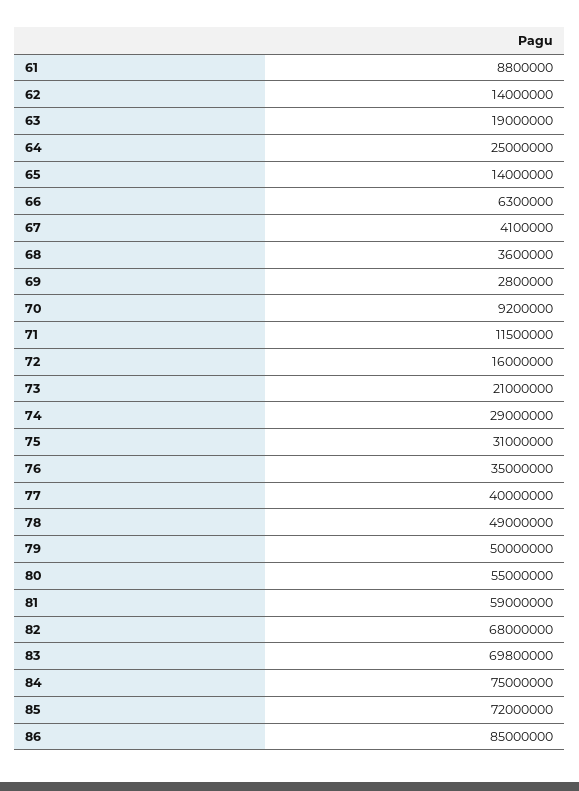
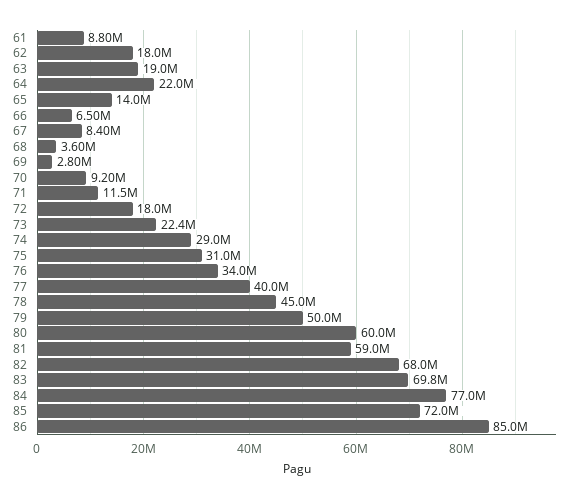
  {
    "61": 8800000,
-   "62": 14000000,
+   "62": 18000000,
    "63": 19000000,
-   "64": 25000000,
+   "64": 22000000,
    "65": 14000000,
-   "66": 6300000,
+   "66": 6500000,
-   "67": 4100000,
+   "67": 8400000,
    "68": 3600000,
    "69": 2800000,
    "70": 9200000,
    "71": 11500000,
-   "72": 16000000,
+   "72": 18000000,
-   "73": 21000000,
+   "73": 22400000,
    "74": 29000000,
    "75": 31000000,
-   "76": 35000000,
+   "76": 34000000,
    "77": 40000000,
-   "78": 49000000,
+   "78": 45000000,
    "79": 50000000,
-   "80": 55000000,
+   "80": 60000000,
    "81": 59000000,
    "82": 68000000,
    "83": 69800000,
-   "84": 75000000,
+   "84": 77000000,
    "85": 72000000,
    "86": 85000000
  }

